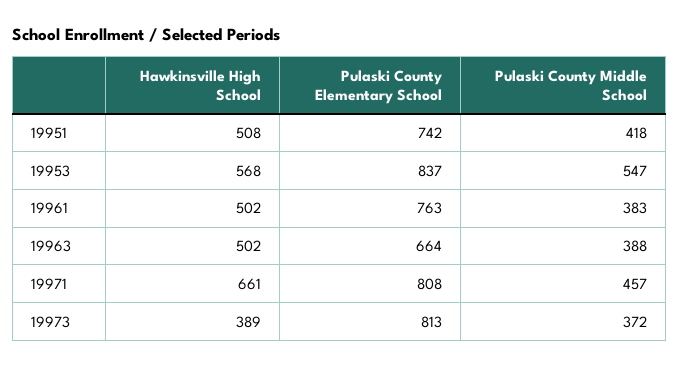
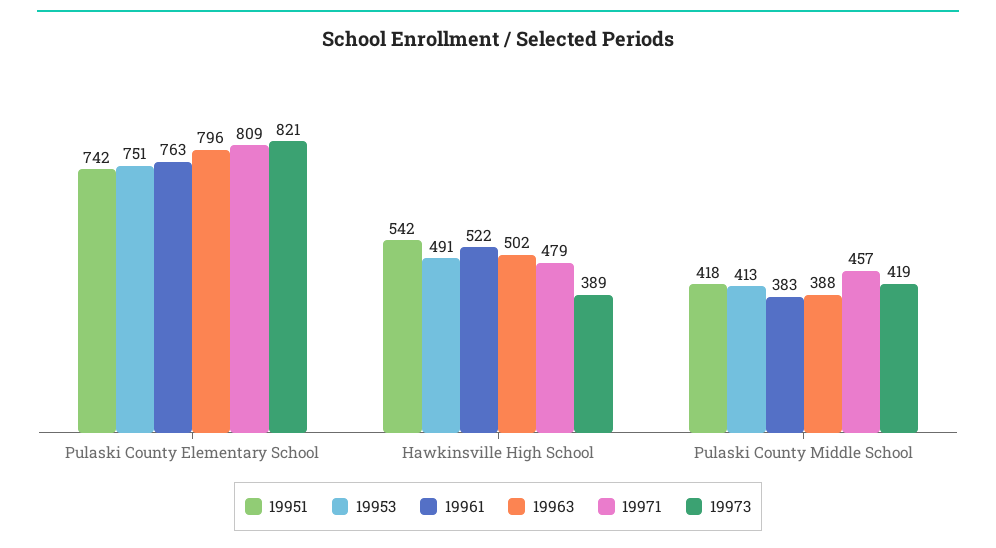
  {
    "19951": {
-     "Hawkinsville High School": 508,
+     "Hawkinsville High School": 542,
      "Pulaski County Elementary School": 742,
      "Pulaski County Middle School": 418
    },
    "19953": {
-     "Hawkinsville High School": 568,
+     "Hawkinsville High School": 491,
-     "Pulaski County Elementary School": 837,
+     "Pulaski County Elementary School": 751,
-     "Pulaski County Middle School": 547
+     "Pulaski County Middle School": 413
    },
    "19961": {
-     "Hawkinsville High School": 502,
+     "Hawkinsville High School": 522,
      "Pulaski County Elementary School": 763,
      "Pulaski County Middle School": 383
    },
    "19963": {
      "Hawkinsville High School": 502,
-     "Pulaski County Elementary School": 664,
+     "Pulaski County Elementary School": 796,
      "Pulaski County Middle School": 388
    },
    "19971": {
-     "Hawkinsville High School": 661,
+     "Hawkinsville High School": 479,
-     "Pulaski County Elementary School": 808,
+     "Pulaski County Elementary School": 809,
      "Pulaski County Middle School": 457
    },
    "19973": {
      "Hawkinsville High School": 389,
-     "Pulaski County Elementary School": 813,
+     "Pulaski County Elementary School": 821,
-     "Pulaski County Middle School": 372
+     "Pulaski County Middle School": 419
    }
  }

